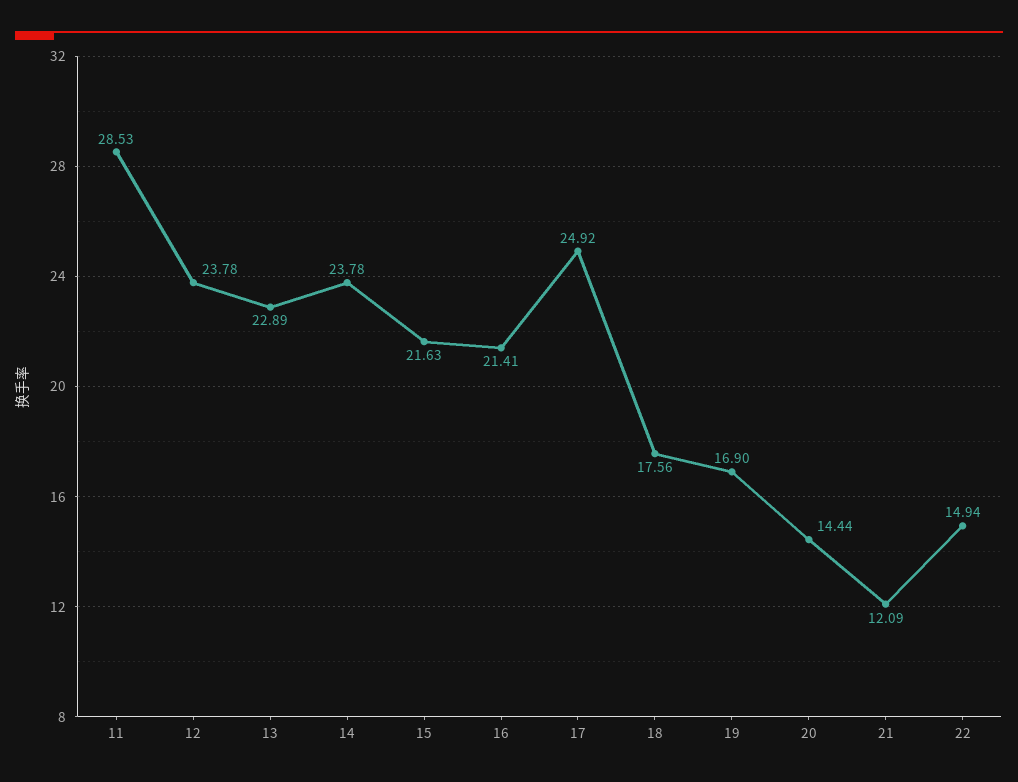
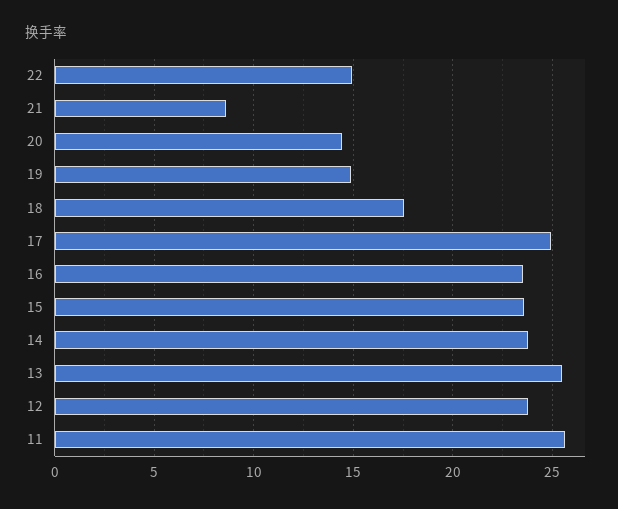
  {
-   "11": 28.53,
+   "11": 25.5,
    "12": 23.78,
-   "13": 22.89,
+   "13": 25.5,
    "14": 23.78,
-   "15": 21.63,
+   "15": 23.5,
-   "16": 21.41,
+   "16": 23.5,
    "17": 24.92,
    "18": 17.56,
-   "19": 16.9,
+   "19": 15,
    "20": 14.44,
-   "21": 12.09,
+   "21": 8.5,
    "22": 14.94
  }

